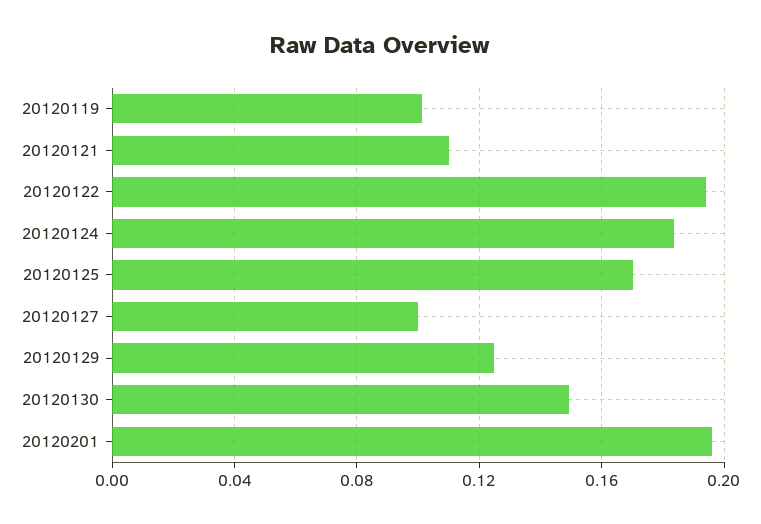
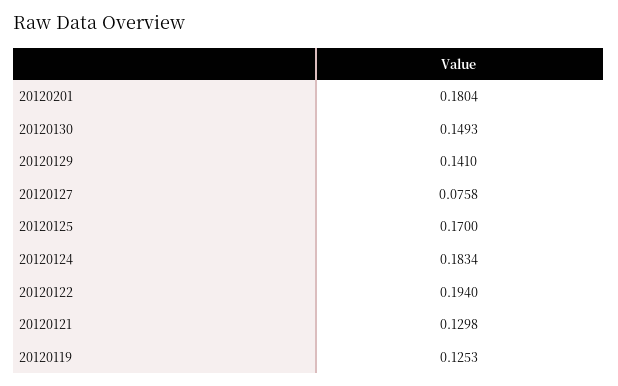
  {
-   "20120119": 0.1,
+   "20120119": 0.1253,
-   "20120121": 0.11,
+   "20120121": 0.1298,
    "20120122": 0.194,
    "20120124": 0.1834,
    "20120125": 0.17,
-   "20120127": 0.1,
+   "20120127": 0.0758,
-   "20120129": 0.125,
+   "20120129": 0.141,
    "20120130": 0.1493,
-   "20120201": 0.195
+   "20120201": 0.1804
  }

